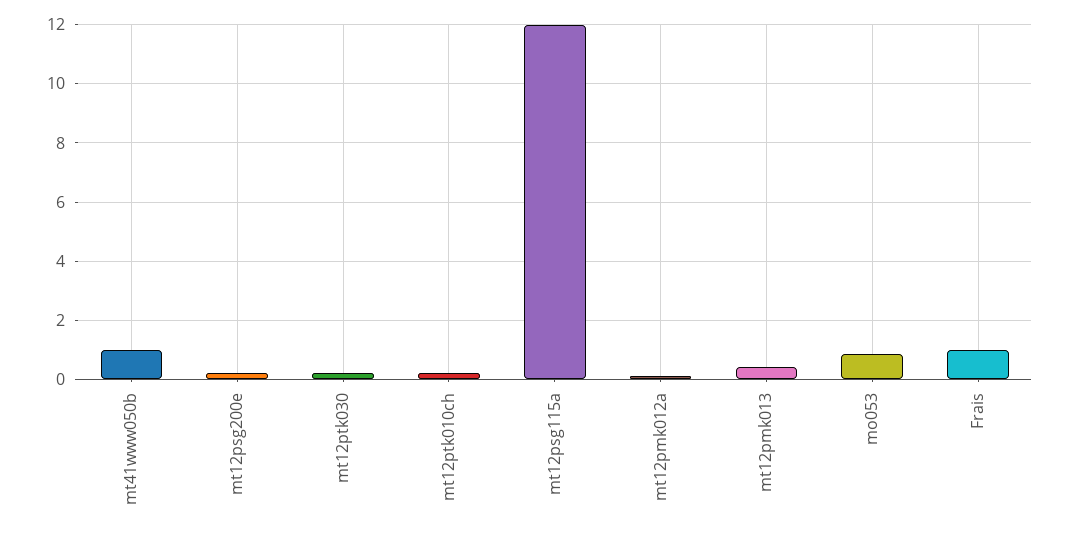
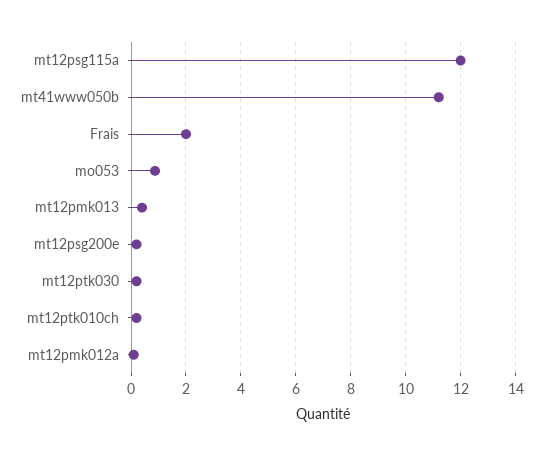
  {
-   "mt41www050b": 1,
+   "mt41www050b": 11.25,
    "mt12psg200e": 0.25,
    "mt12ptk030": 0.25,
    "mt12ptk010ch": 0.25,
    "mt12psg115a": 12,
    "mt12pmk012a": 0,
    "mt12pmk013": 0.5,
    "mo053": 0.75,
-   "Frais": 1
+   "Frais": 2
  }

